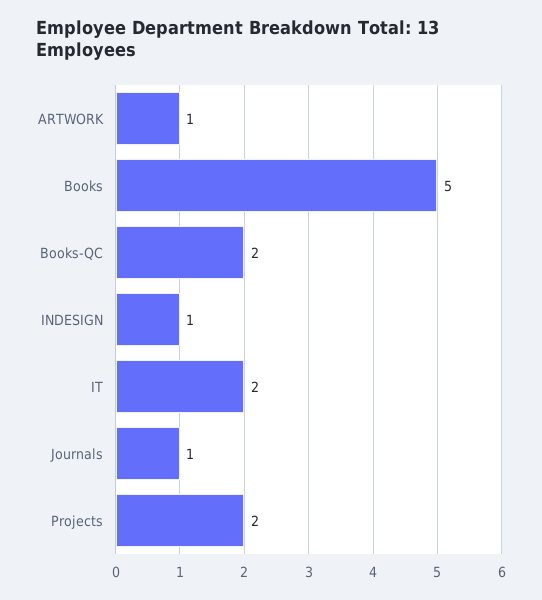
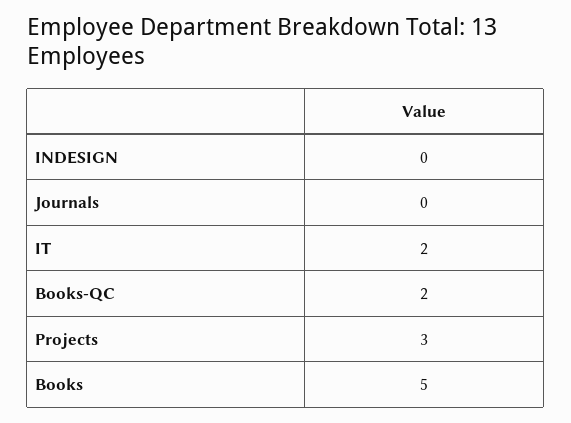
  {
-   "ARTWORK": 1,
    "Books": 5,
    "Books-QC": 2,
-   "INDESIGN": 1,
+   "INDESIGN": 0,
    "IT": 2,
-   "Journals": 1,
+   "Journals": 0,
-   "Projects": 2
+   "Projects": 3
  }

